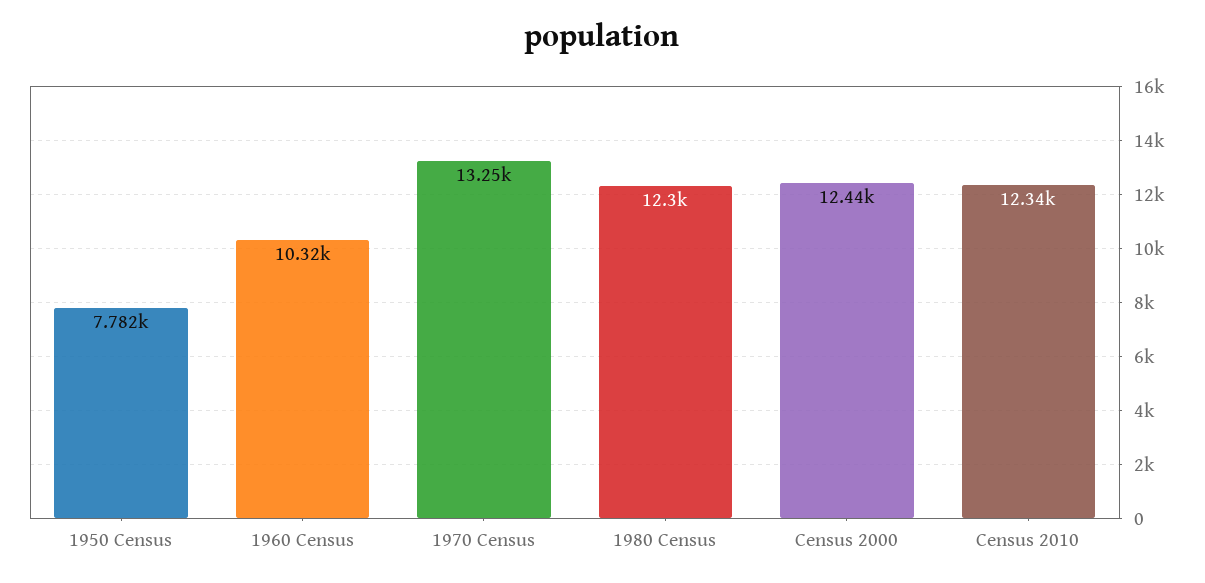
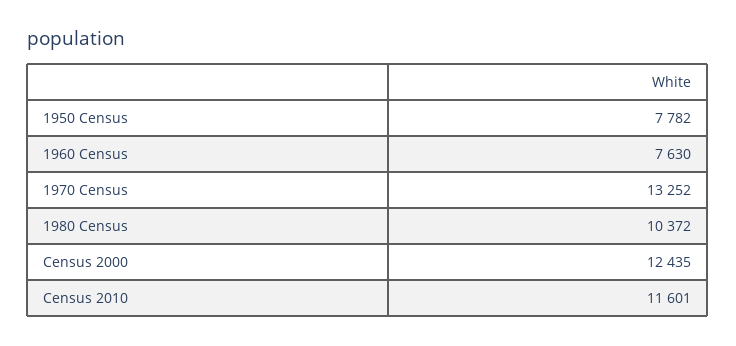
  {
    "1950 Census": 7782,
-   "1960 Census": 10320,
+   "1960 Census": 7630,
    "1970 Census": 13252,
-   "1980 Census": 12300,
+   "1980 Census": 10372,
    "Census 2000": 12435,
-   "Census 2010": 12340
+   "Census 2010": 11601
  }

